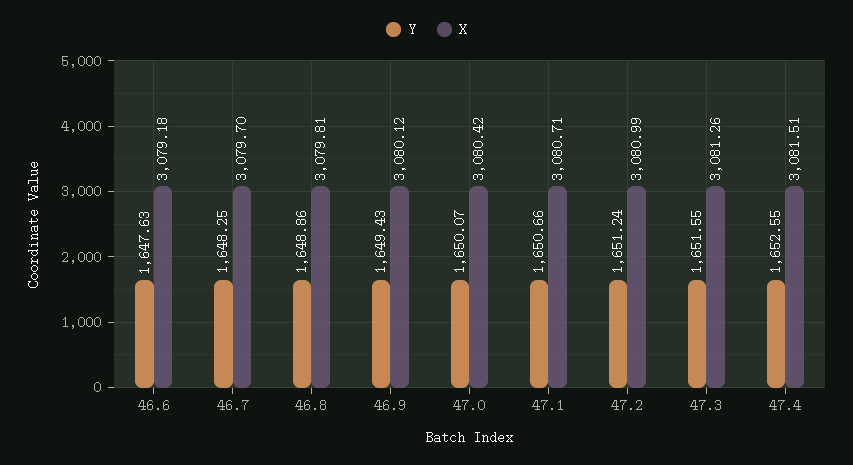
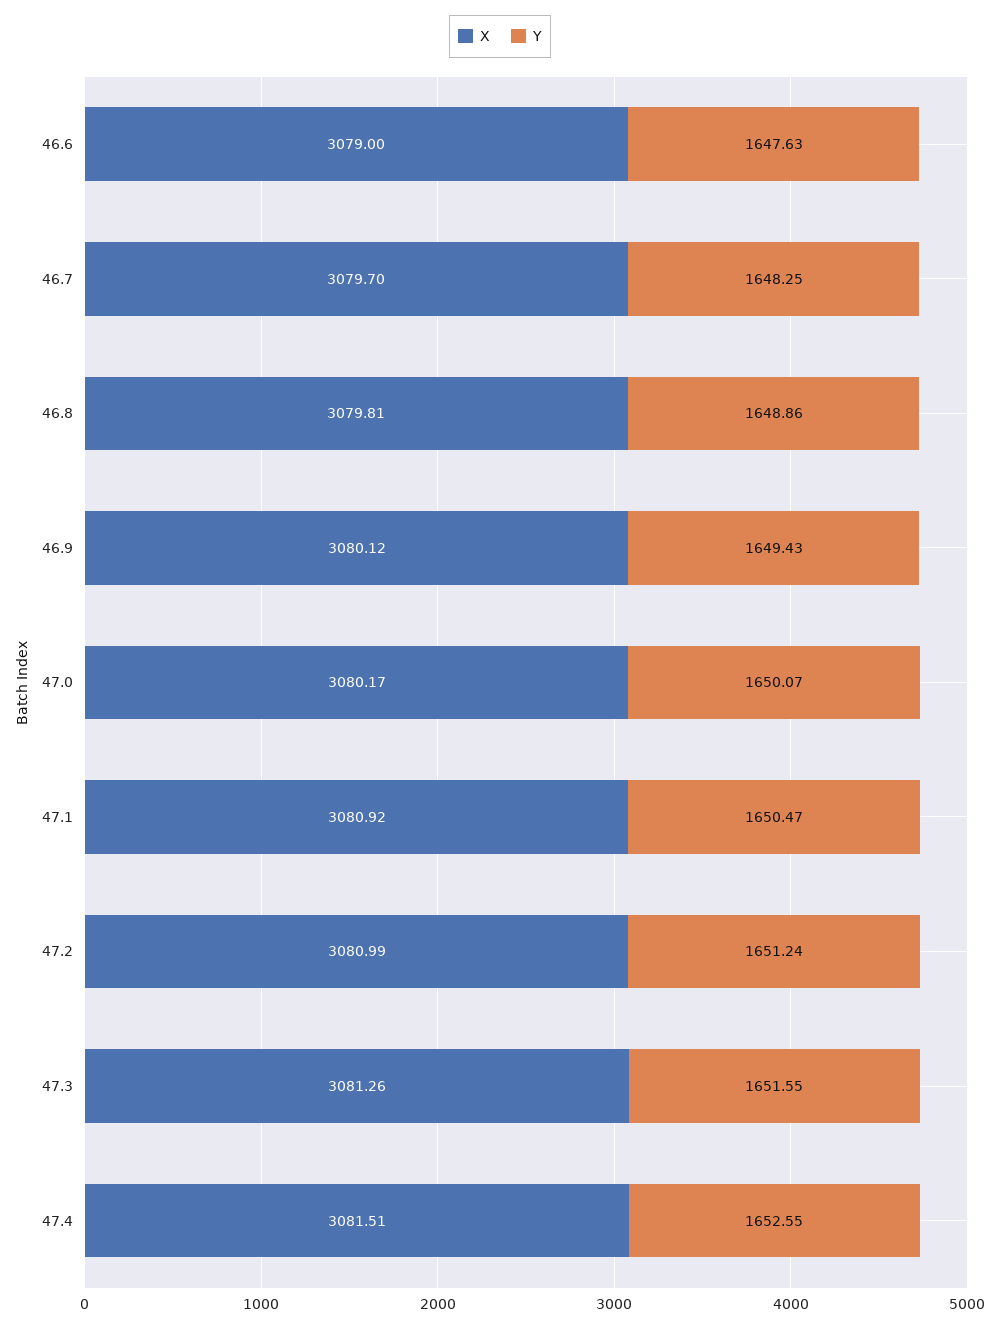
  {
    "Y": {
      "46.6": 1647.63,
      "46.7": 1648.25,
      "46.8": 1648.86,
      "46.9": 1649.43,
      "47.0": 1650.07,
-     "47.1": 1650.66,
+     "47.1": 1650.47,
      "47.2": 1651.24,
      "47.3": 1651.55,
      "47.4": 1652.55
    },
    "X": {
-     "46.6": 3079.18,
+     "46.6": 3079,
      "46.7": 3079.7,
      "46.8": 3079.81,
      "46.9": 3080.12,
-     "47.0": 3080.42,
+     "47.0": 3080.17,
-     "47.1": 3080.71,
+     "47.1": 3080.92,
      "47.2": 3080.99,
      "47.3": 3081.26,
      "47.4": 3081.51
    }
  }

